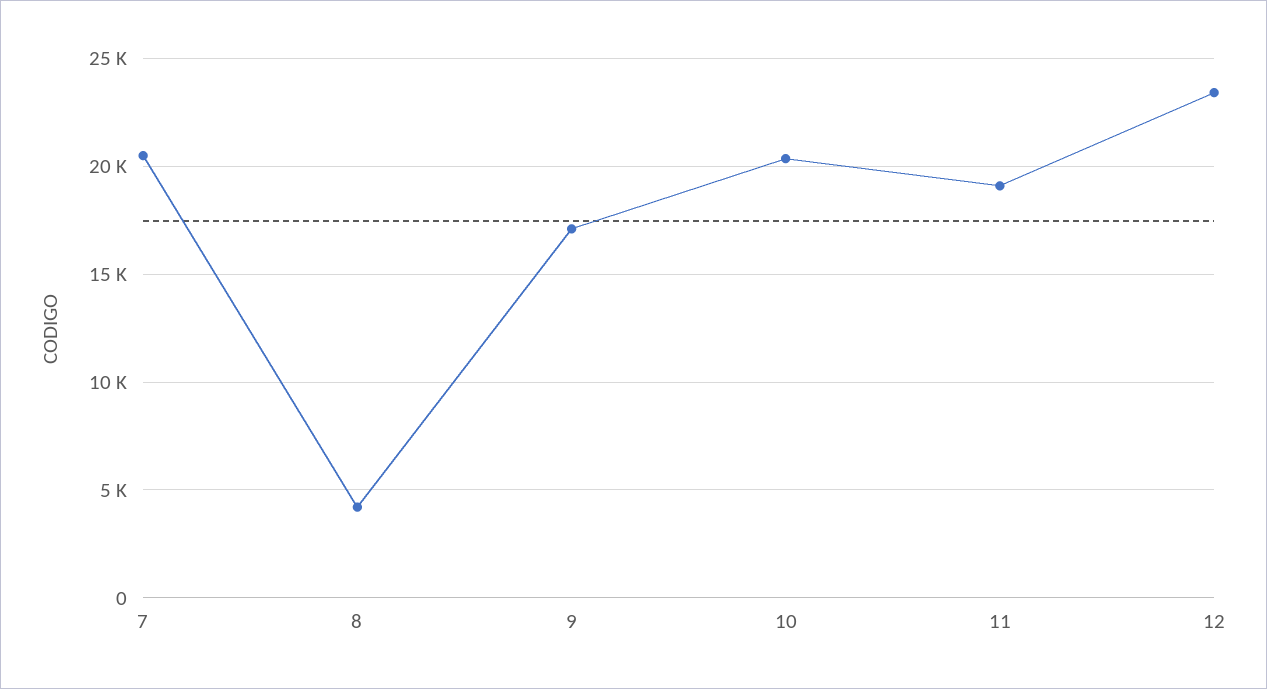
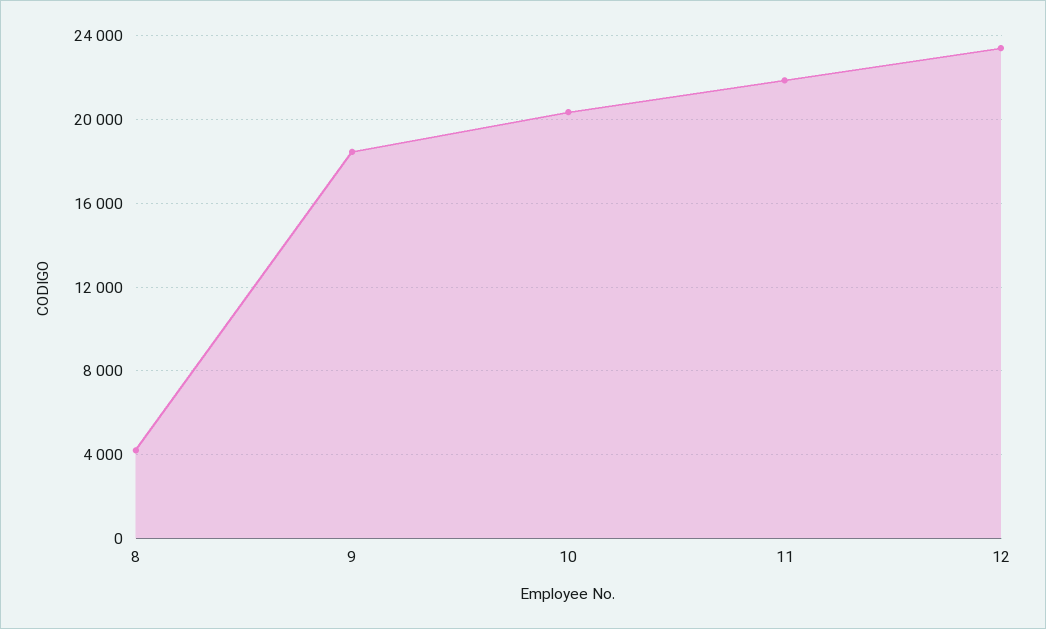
  {
-   "7": 20500,
    "8": 4000,
-   "9": 17000,
+   "9": 18500,
    "10": 20500,
-   "11": 19000,
+   "11": 22000,
    "12": 23500
  }

